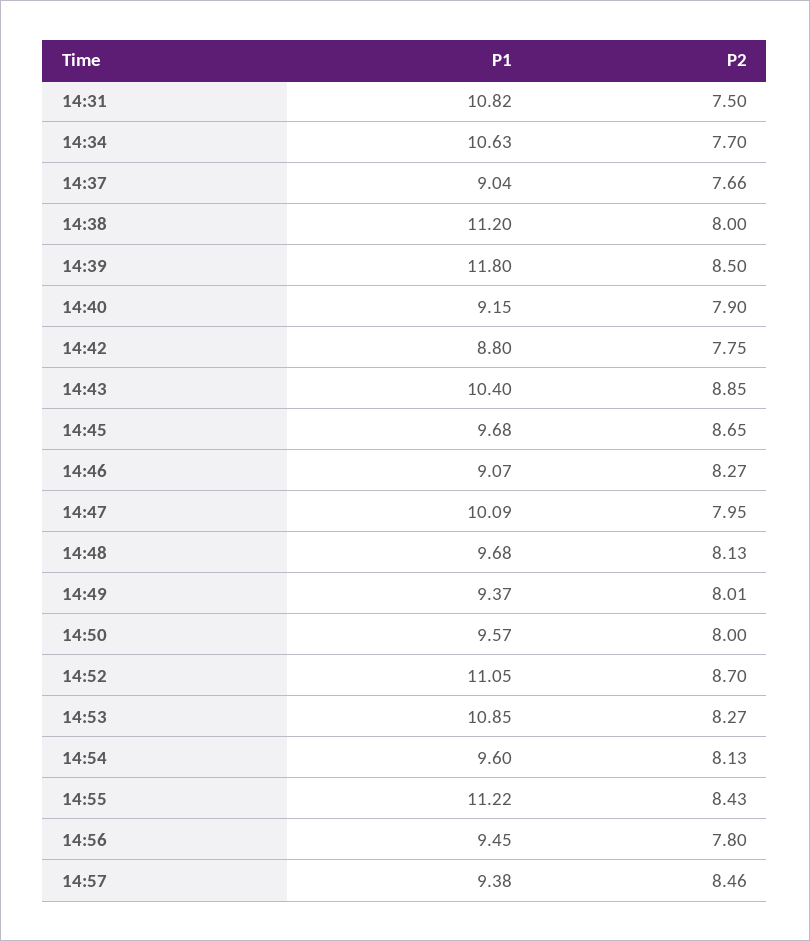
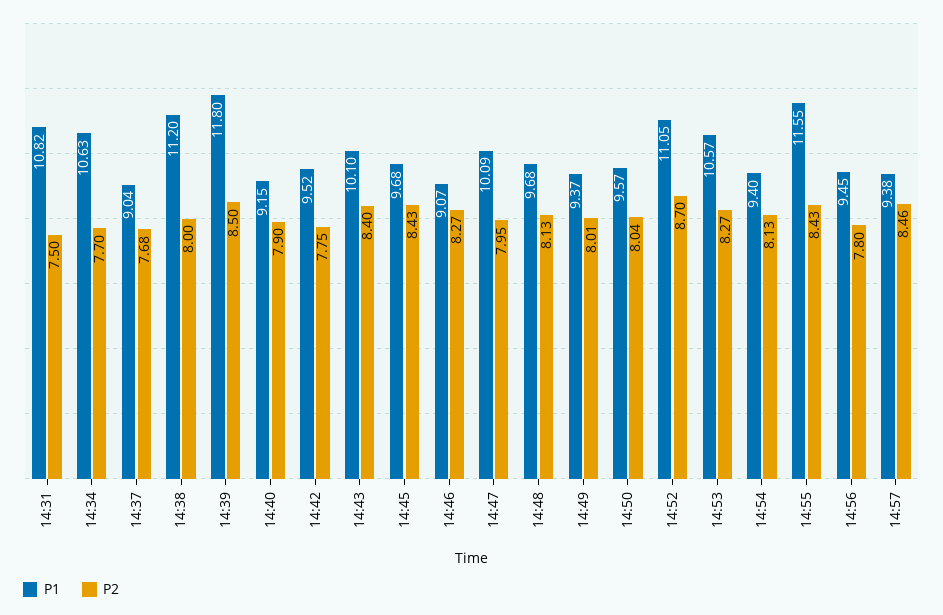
  {
    "P1": {
      "14:31": 10.82,
      "14:34": 10.63,
      "14:37": 9.04,
      "14:38": 11.2,
      "14:39": 11.8,
      "14:40": 9.15,
-     "14:42": 8.8,
+     "14:42": 9.52,
-     "14:43": 10.4,
+     "14:43": 10.1,
      "14:45": 9.68,
      "14:46": 9.07,
      "14:47": 10.09,
      "14:48": 9.68,
      "14:49": 9.37,
      "14:50": 9.57,
      "14:52": 11.05,
-     "14:53": 10.85,
+     "14:53": 10.57,
-     "14:54": 9.6,
+     "14:54": 9.4,
-     "14:55": 11.22,
+     "14:55": 11.55,
      "14:56": 9.45,
      "14:57": 9.38
    },
    "P2": {
      "14:31": 7.5,
      "14:34": 7.7,
-     "14:37": 7.66,
+     "14:37": 7.68,
      "14:38": 8,
      "14:39": 8.5,
      "14:40": 7.9,
      "14:42": 7.75,
-     "14:43": 8.85,
+     "14:43": 8.4,
-     "14:45": 8.65,
+     "14:45": 8.43,
      "14:46": 8.27,
      "14:47": 7.95,
      "14:48": 8.13,
      "14:49": 8.01,
-     "14:50": 8,
+     "14:50": 8.04,
      "14:52": 8.7,
      "14:53": 8.27,
      "14:54": 8.13,
      "14:55": 8.43,
      "14:56": 7.8,
      "14:57": 8.46
    }
  }

